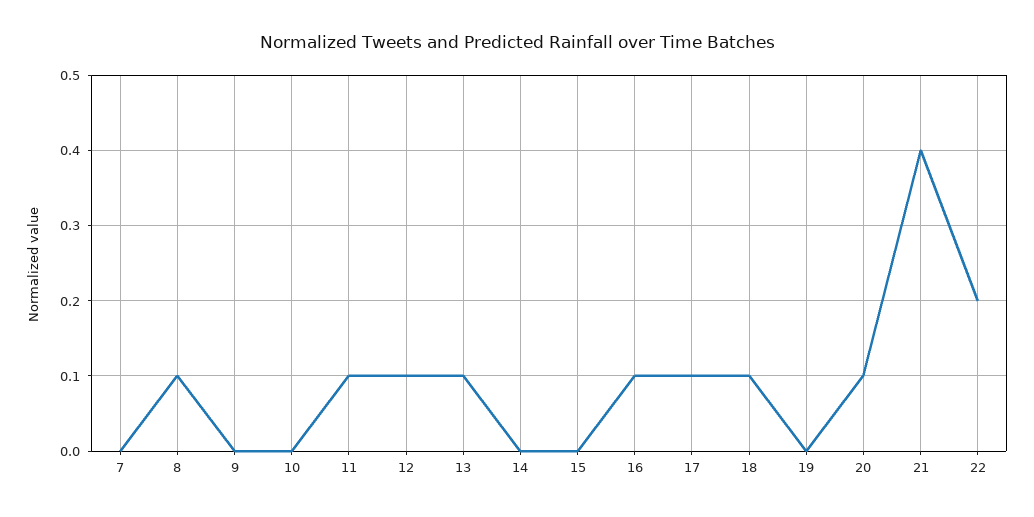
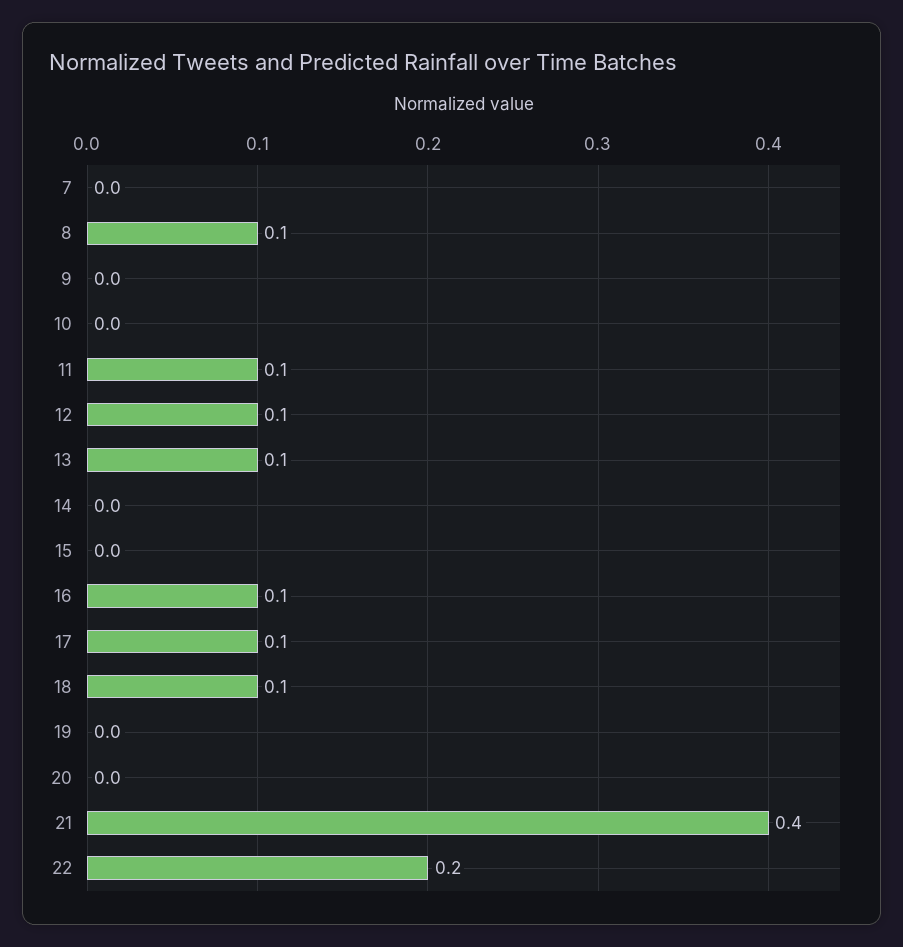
  {
    "7": 0,
    "8": 0.1,
    "9": 0,
    "10": 0,
    "11": 0.1,
    "12": 0.1,
    "13": 0.1,
    "14": 0,
    "15": 0,
    "16": 0.1,
    "17": 0.1,
    "18": 0.1,
    "19": 0,
-   "20": 0.1,
+   "20": 0,
    "21": 0.4,
    "22": 0.2
  }

